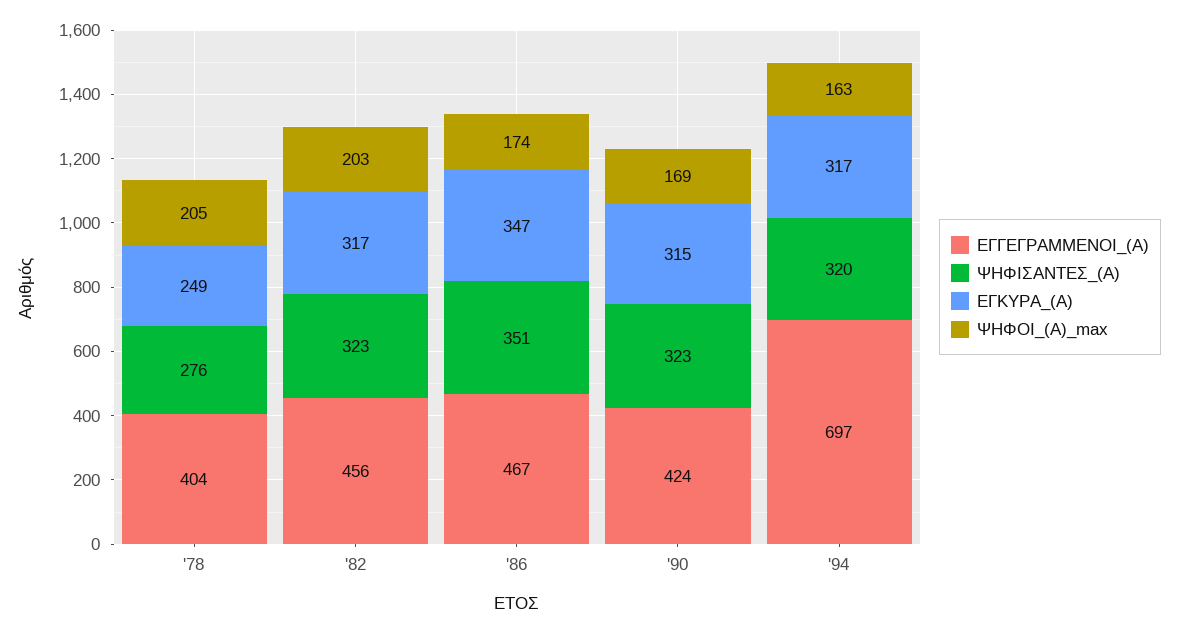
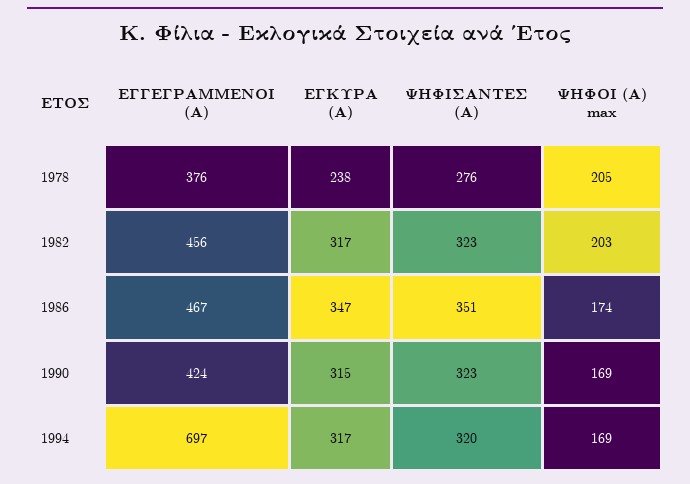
  {
    "ΕΓΓΕΓΡΑΜΜΕΝΟΙ_(Α)": {
-     "'78": 404,
+     "'78": 376,
      "'82": 456,
      "'86": 467,
      "'90": 424,
      "'94": 697
    },
    "ΨΗΦΙΣΑΝΤΕΣ_(Α)": {
      "'78": 276,
      "'82": 323,
      "'86": 351,
      "'90": 323,
      "'94": 320
    },
    "ΕΓΚΥΡΑ_(Α)": {
-     "'78": 249,
+     "'78": 238,
      "'82": 317,
      "'86": 347,
      "'90": 315,
      "'94": 317
    },
    "ΨΗΦΟΙ_(Α)_max": {
      "'78": 205,
      "'82": 203,
      "'86": 174,
      "'90": 169,
-     "'94": 163
+     "'94": 169
    }
  }

